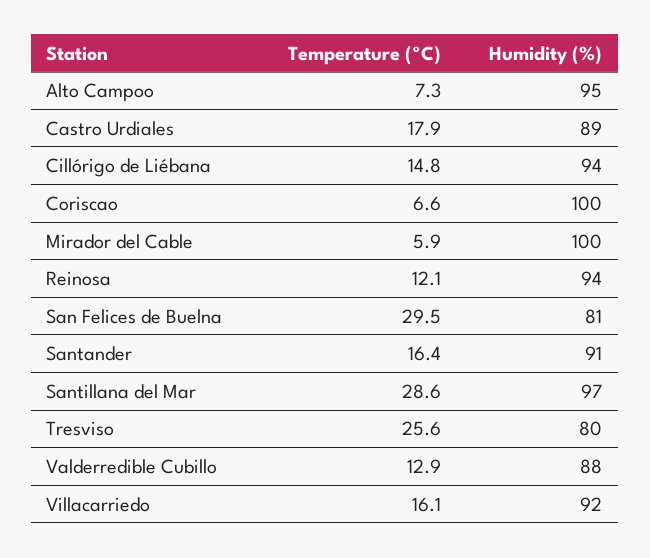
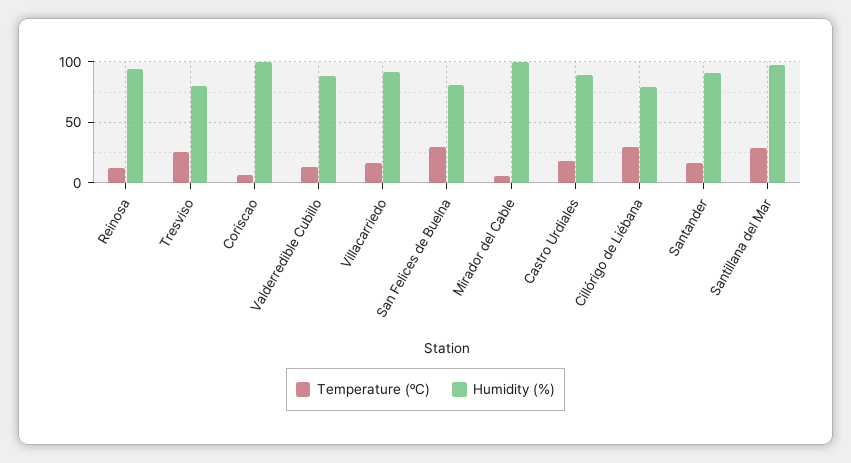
  {
    "Temperature (ºC)": {
-     "Alto Campoo": 7.3,
      "Castro Urdiales": 17.9,
-     "Cillórigo de Liébana": 14.8,
+     "Cillórigo de Liébana": 30,
      "Coriscao": 6.6,
      "Mirador del Cable": 5.9,
      "Reinosa": 12.1,
      "San Felices de Buelna": 29.5,
      "Santander": 16.4,
      "Santillana del Mar": 28.6,
      "Tresviso": 25.6,
      "Valderredible Cubillo": 12.9,
      "Villacarriedo": 16.1
    },
    "Humidity (%)": {
-     "Alto Campoo": 95,
      "Castro Urdiales": 89,
-     "Cillórigo de Liébana": 94,
+     "Cillórigo de Liébana": 80,
      "Coriscao": 100,
      "Mirador del Cable": 100,
      "Reinosa": 94,
      "San Felices de Buelna": 81,
      "Santander": 91,
      "Santillana del Mar": 97,
      "Tresviso": 80,
      "Valderredible Cubillo": 88,
      "Villacarriedo": 92
    }
  }

